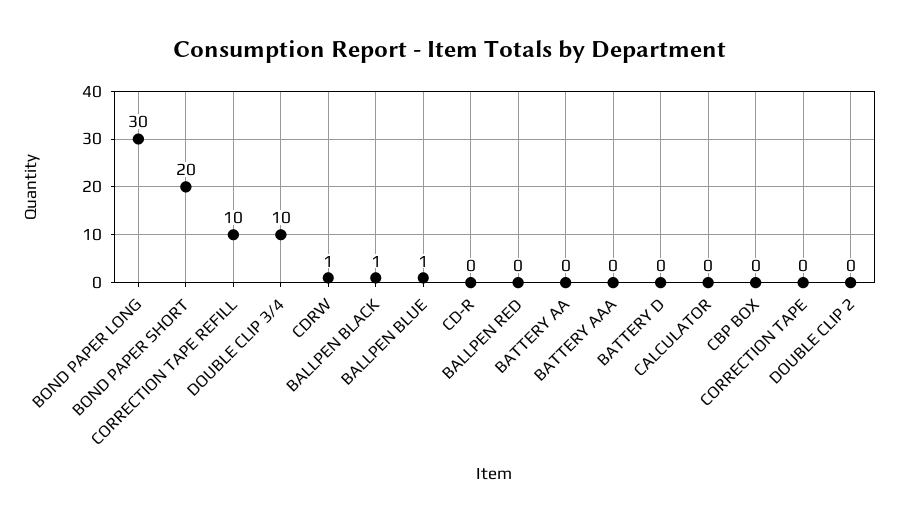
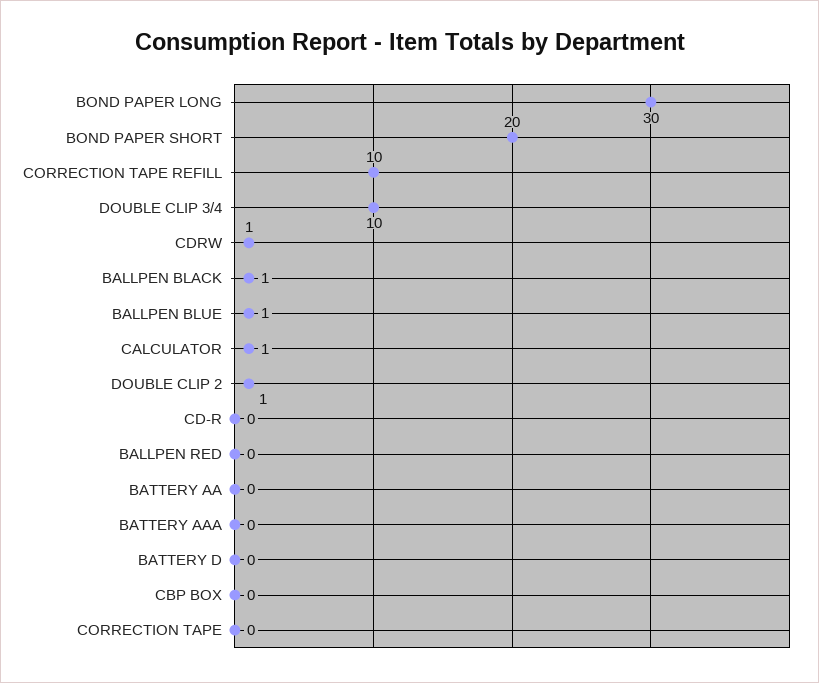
  {
    "BOND PAPER LONG": 30,
    "BOND PAPER SHORT": 20,
    "CORRECTION TAPE REFILL": 10,
    "DOUBLE CLIP 3/4": 10,
    "CDRW": 1,
    "BALLPEN BLACK": 1,
    "BALLPEN BLUE": 1,
    "CD-R": 0,
    "BALLPEN RED": 0,
    "BATTERY AA": 0,
    "BATTERY AAA": 0,
    "BATTERY D": 0,
-   "CALCULATOR": 0,
+   "CALCULATOR": 1,
    "CBP BOX": 0,
    "CORRECTION TAPE": 0,
-   "DOUBLE CLIP 2": 0
+   "DOUBLE CLIP 2": 1
  }

